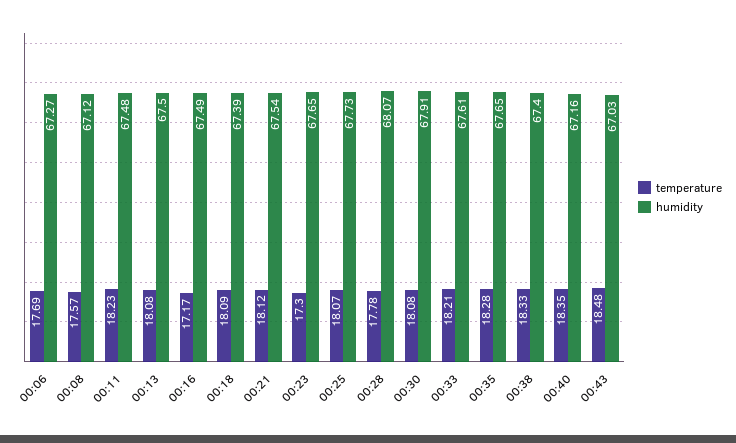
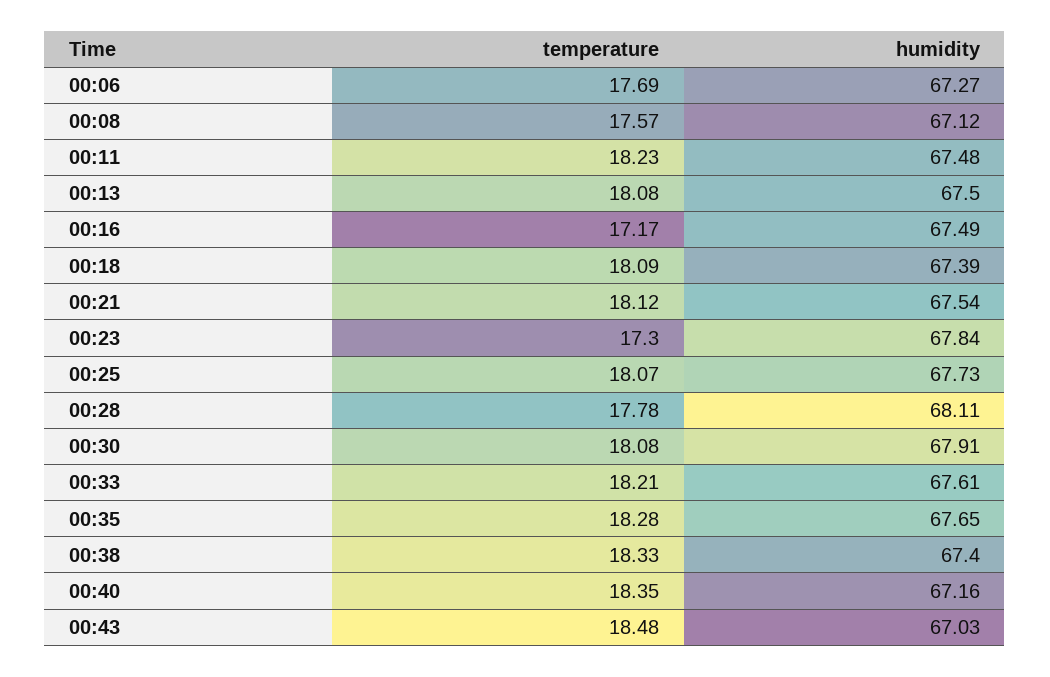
  {
    "temperature": {
      "00:06": 17.69,
      "00:08": 17.57,
      "00:11": 18.23,
      "00:13": 18.08,
      "00:16": 17.17,
      "00:18": 18.09,
      "00:21": 18.12,
      "00:23": 17.3,
      "00:25": 18.07,
      "00:28": 17.78,
      "00:30": 18.08,
      "00:33": 18.21,
      "00:35": 18.28,
      "00:38": 18.33,
      "00:40": 18.35,
      "00:43": 18.48
    },
    "humidity": {
      "00:06": 67.27,
      "00:08": 67.12,
      "00:11": 67.48,
      "00:13": 67.5,
      "00:16": 67.49,
      "00:18": 67.39,
      "00:21": 67.54,
-     "00:23": 67.65,
+     "00:23": 67.84,
      "00:25": 67.73,
-     "00:28": 68.07,
+     "00:28": 68.11,
      "00:30": 67.91,
      "00:33": 67.61,
      "00:35": 67.65,
      "00:38": 67.4,
      "00:40": 67.16,
      "00:43": 67.03
    }
  }

